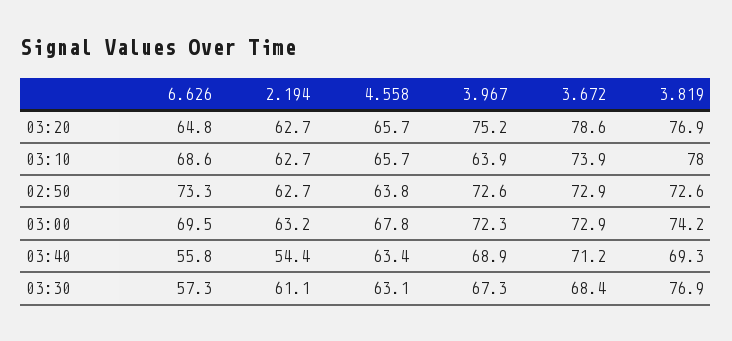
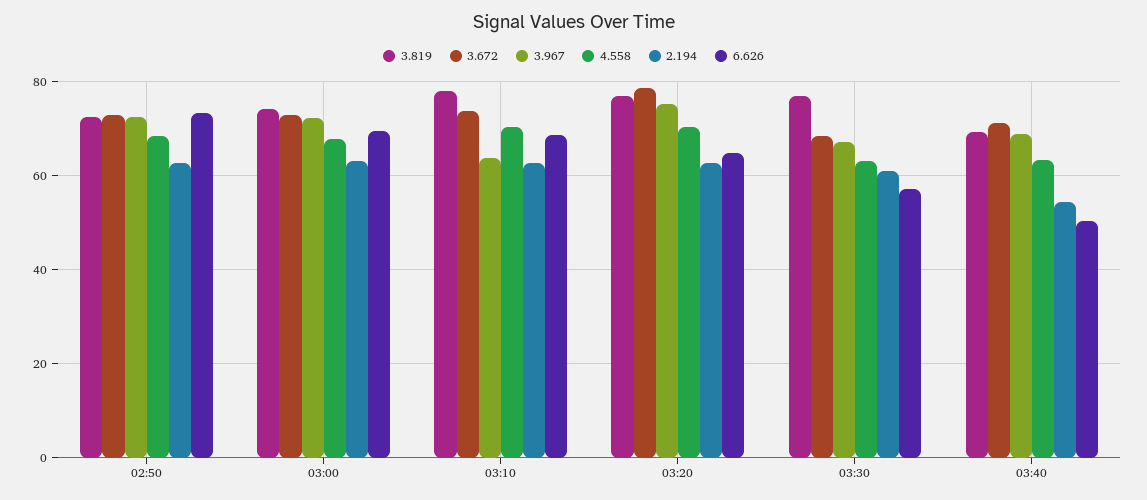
  {
    "6.626": {
      "03:20": 64.8,
      "03:10": 68.6,
      "02:50": 73.3,
      "03:00": 69.5,
-     "03:40": 55.8,
+     "03:40": 50,
      "03:30": 57.3
    },
    "2.194": {
      "03:20": 62.7,
      "03:10": 62.7,
      "02:50": 62.7,
      "03:00": 63.2,
      "03:40": 54.4,
      "03:30": 61.1
    },
    "4.558": {
-     "03:20": 65.7,
+     "03:20": 70,
-     "03:10": 65.7,
+     "03:10": 70,
-     "02:50": 63.8,
+     "02:50": 68,
      "03:00": 67.8,
      "03:40": 63.4,
      "03:30": 63.1
    },
    "3.967": {
      "03:20": 75.2,
      "03:10": 63.9,
      "02:50": 72.6,
      "03:00": 72.3,
      "03:40": 68.9,
      "03:30": 67.3
    },
    "3.672": {
      "03:20": 78.6,
      "03:10": 73.9,
      "02:50": 72.9,
      "03:00": 72.9,
      "03:40": 71.2,
      "03:30": 68.4
    },
    "3.819": {
      "03:20": 76.9,
      "03:10": 78,
      "02:50": 72.6,
      "03:00": 74.2,
      "03:40": 69.3,
      "03:30": 76.9
    }
  }

